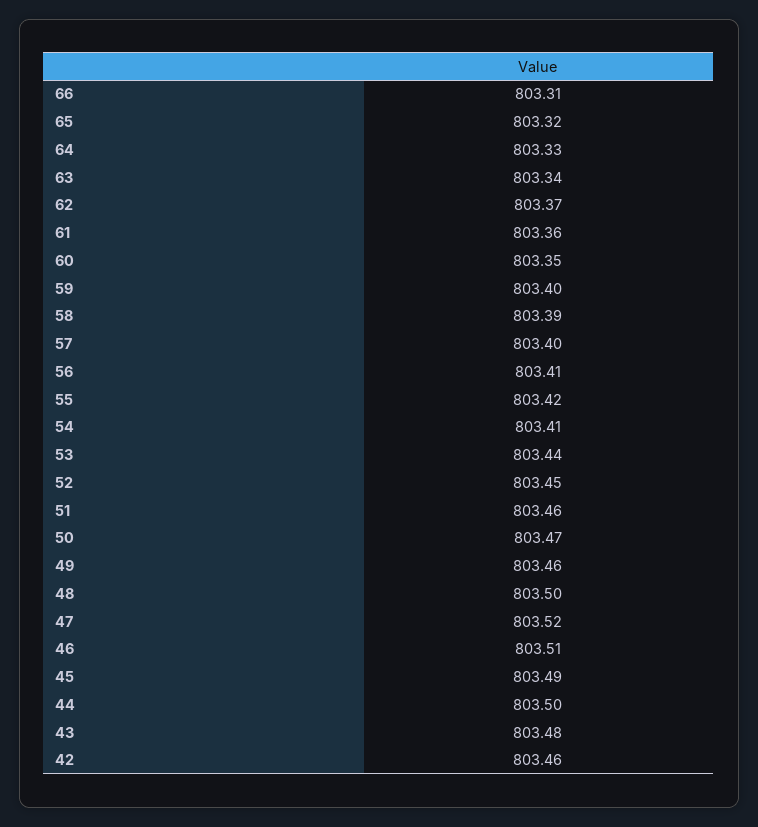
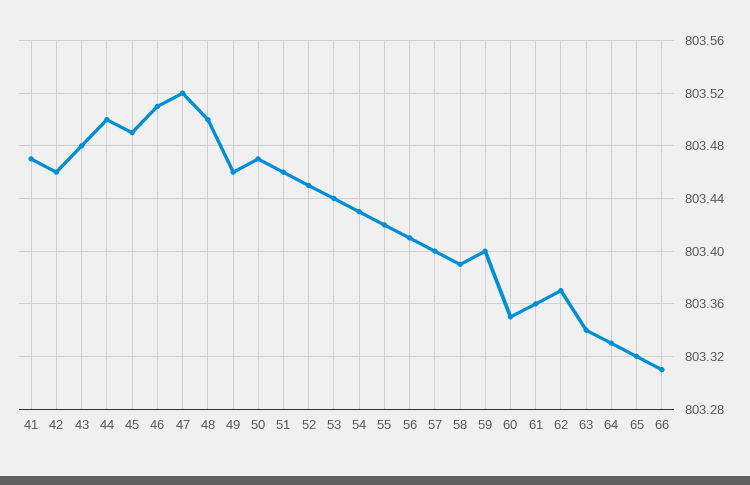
  {
    "66": 803.31,
    "65": 803.32,
    "64": 803.33,
    "63": 803.34,
    "62": 803.37,
    "61": 803.36,
    "60": 803.35,
    "59": 803.4,
    "58": 803.39,
    "57": 803.4,
    "56": 803.41,
    "55": 803.42,
-   "54": 803.41,
+   "54": 803.43,
    "53": 803.44,
    "52": 803.45,
    "51": 803.46,
    "50": 803.47,
    "49": 803.46,
    "48": 803.5,
    "47": 803.52,
    "46": 803.51,
    "45": 803.49,
    "44": 803.5,
    "43": 803.48,
-   "42": 803.46
+   "42": 803.46,
+   "41": 803.47
  }

